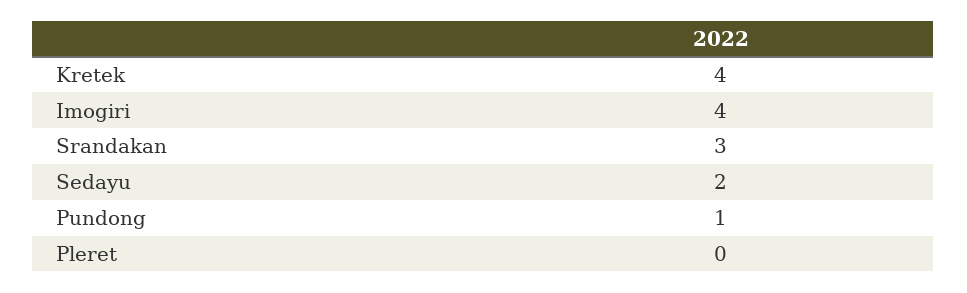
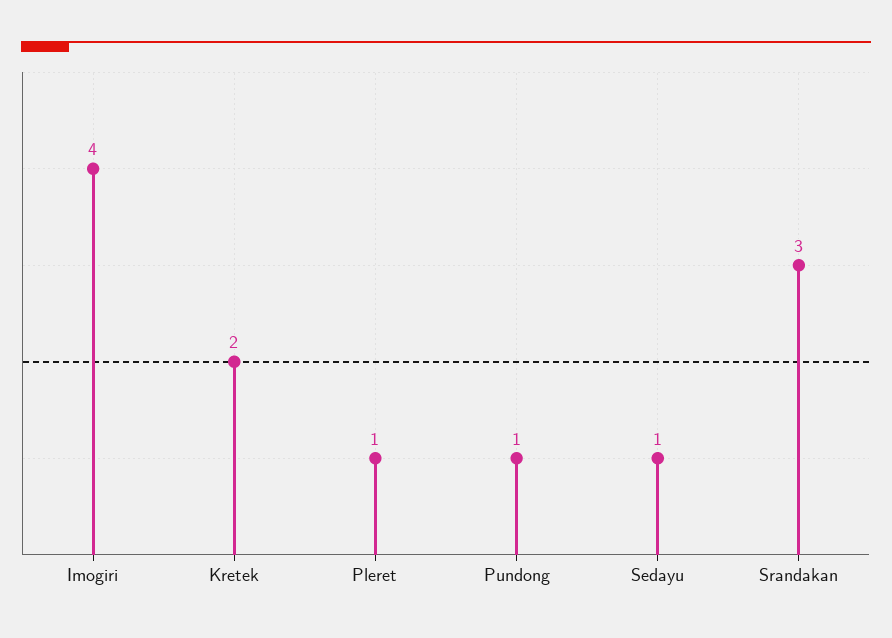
  {
-   "Kretek": 4,
+   "Kretek": 2,
    "Imogiri": 4,
    "Srandakan": 3,
-   "Sedayu": 2,
+   "Sedayu": 1,
    "Pundong": 1,
-   "Pleret": 0
+   "Pleret": 1
  }

